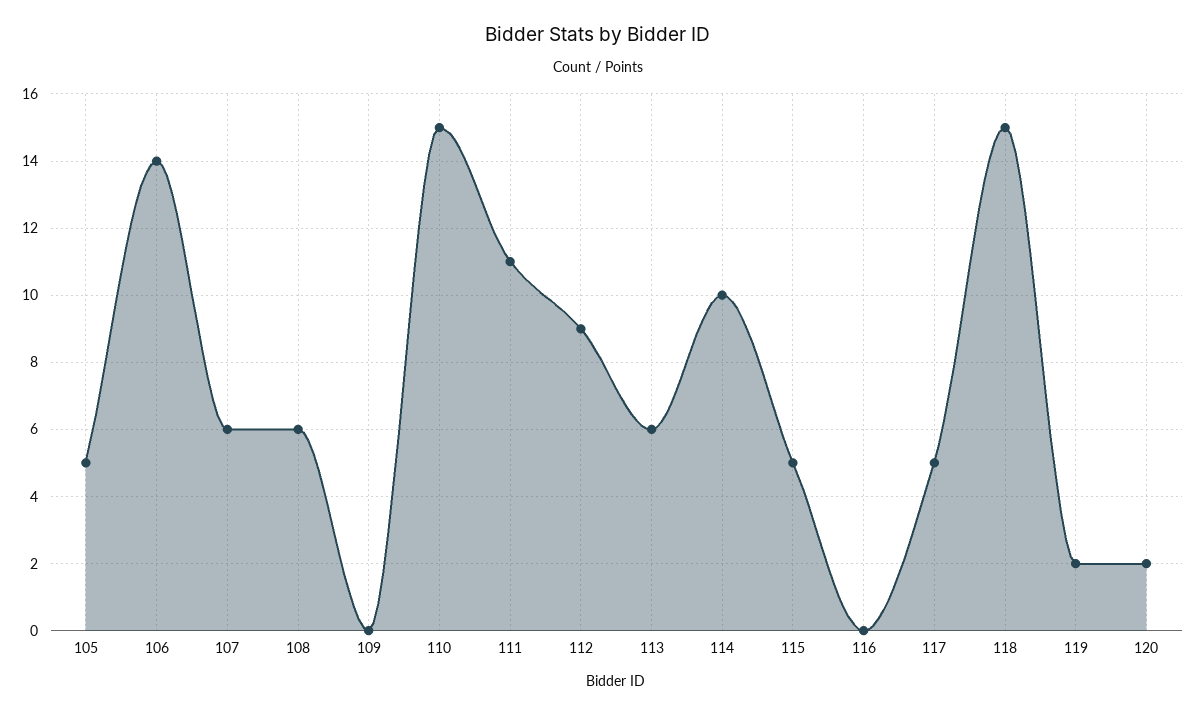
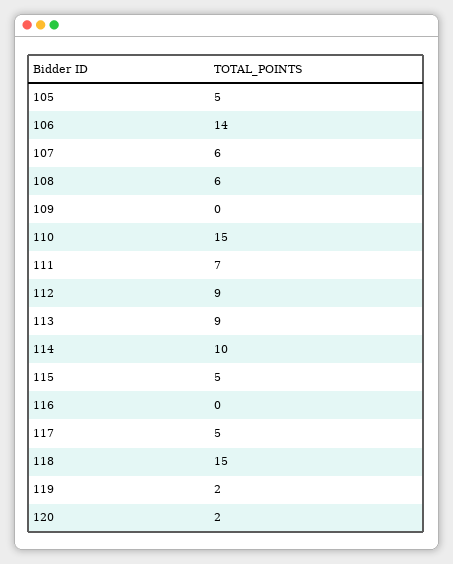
  {
    "105": 5,
    "106": 14,
    "107": 6,
    "108": 6,
    "109": 0,
    "110": 15,
-   "111": 11,
+   "111": 7,
    "112": 9,
-   "113": 6,
+   "113": 9,
    "114": 10,
    "115": 5,
    "116": 0,
    "117": 5,
    "118": 15,
    "119": 2,
    "120": 2
  }

